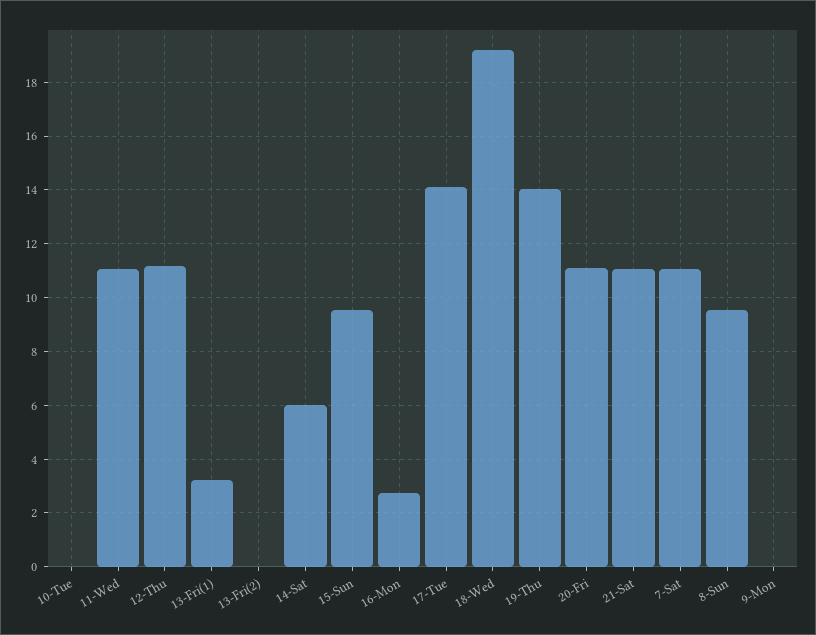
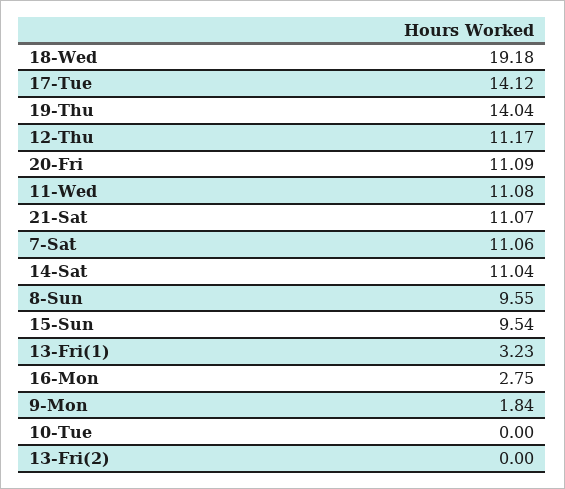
  {
    "10-Tue": 0,
    "11-Wed": 11.08,
    "12-Thu": 11.17,
    "13-Fri(1)": 3.23,
    "13-Fri(2)": 0,
-   "14-Sat": 6,
+   "14-Sat": 11.04,
    "15-Sun": 9.54,
    "16-Mon": 2.75,
    "17-Tue": 14.12,
    "18-Wed": 19.18,
    "19-Thu": 14.04,
    "20-Fri": 11.09,
    "21-Sat": 11.07,
    "7-Sat": 11.06,
    "8-Sun": 9.55,
-   "9-Mon": 0
+   "9-Mon": 1.84
  }

